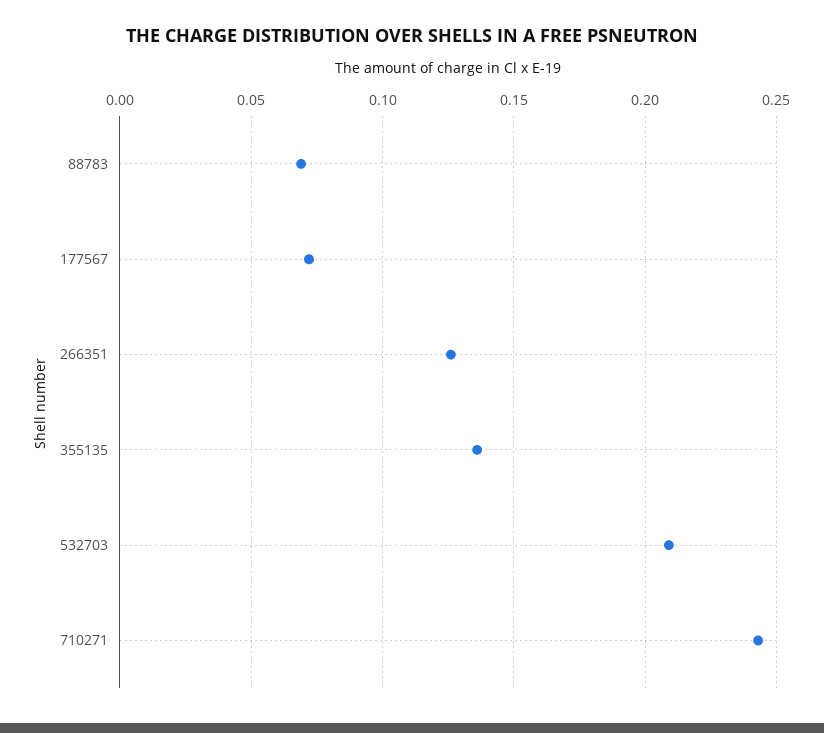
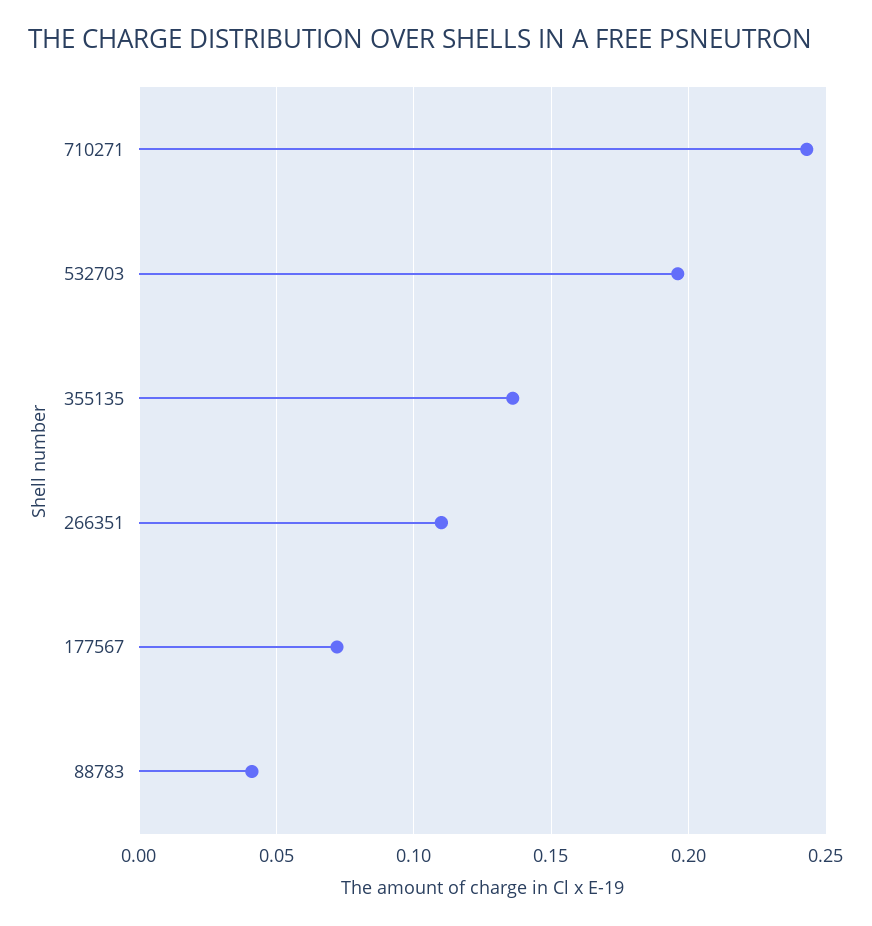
  {
-   "88783": 0.07,
+   "88783": 0.04,
    "177567": 0.07,
-   "266351": 0.125,
+   "266351": 0.11,
    "355135": 0.135,
-   "532703": 0.21,
+   "532703": 0.195,
    "710271": 0.245
  }

